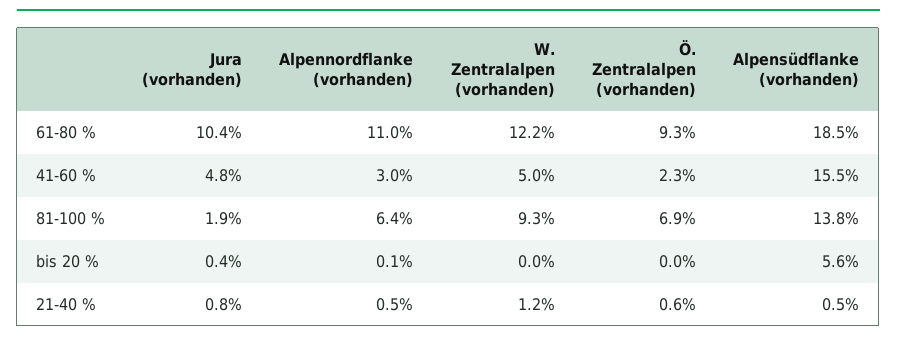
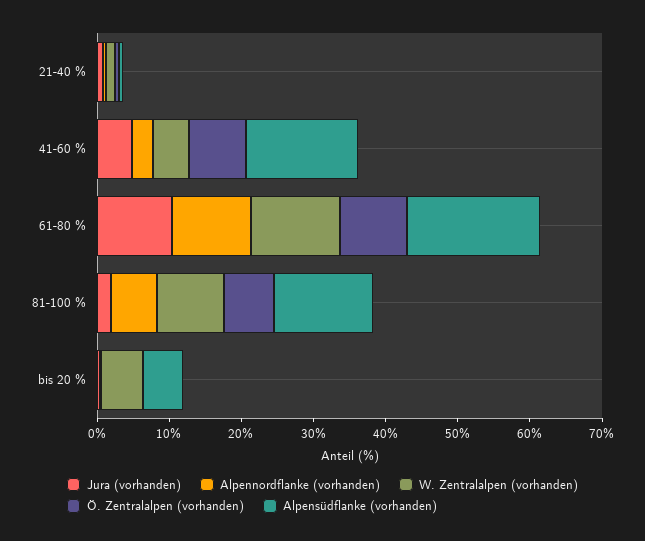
  {
    "Jura (vorhanden)": {
      "61-80 %": 10.4,
      "41-60 %": 4.8,
      "81-100 %": 1.9,
      "bis 20 %": 0.4,
      "21-40 %": 0.8
    },
    "Alpennordflanke (vorhanden)": {
      "61-80 %": 11,
      "41-60 %": 3,
      "81-100 %": 6.4,
      "bis 20 %": 0.1,
      "21-40 %": 0.5
    },
    "W. Zentralalpen (vorhanden)": {
      "61-80 %": 12.2,
      "41-60 %": 5,
      "81-100 %": 9.3,
-     "bis 20 %": 0,
+     "bis 20 %": 6,
      "21-40 %": 1.2
    },
    "Ö. Zentralalpen (vorhanden)": {
      "61-80 %": 9.3,
-     "41-60 %": 2.3,
+     "41-60 %": 8,
      "81-100 %": 6.9,
      "bis 20 %": 0,
      "21-40 %": 0.6
    },
    "Alpensüdflanke (vorhanden)": {
      "61-80 %": 18.5,
      "41-60 %": 15.5,
      "81-100 %": 13.8,
      "bis 20 %": 5.6,
      "21-40 %": 0.5
    }
  }

